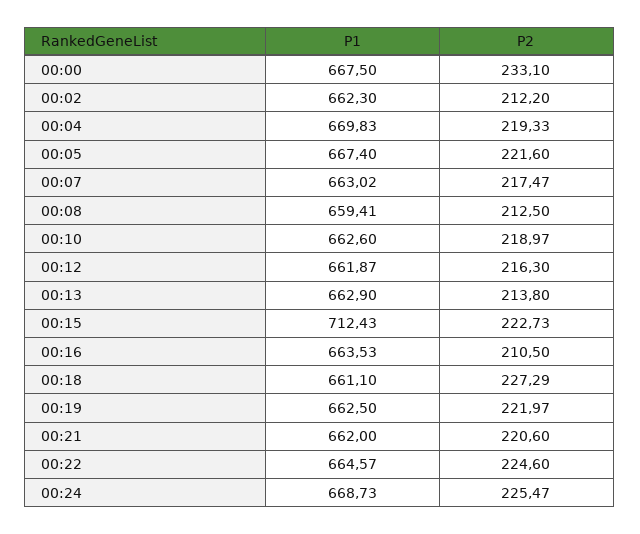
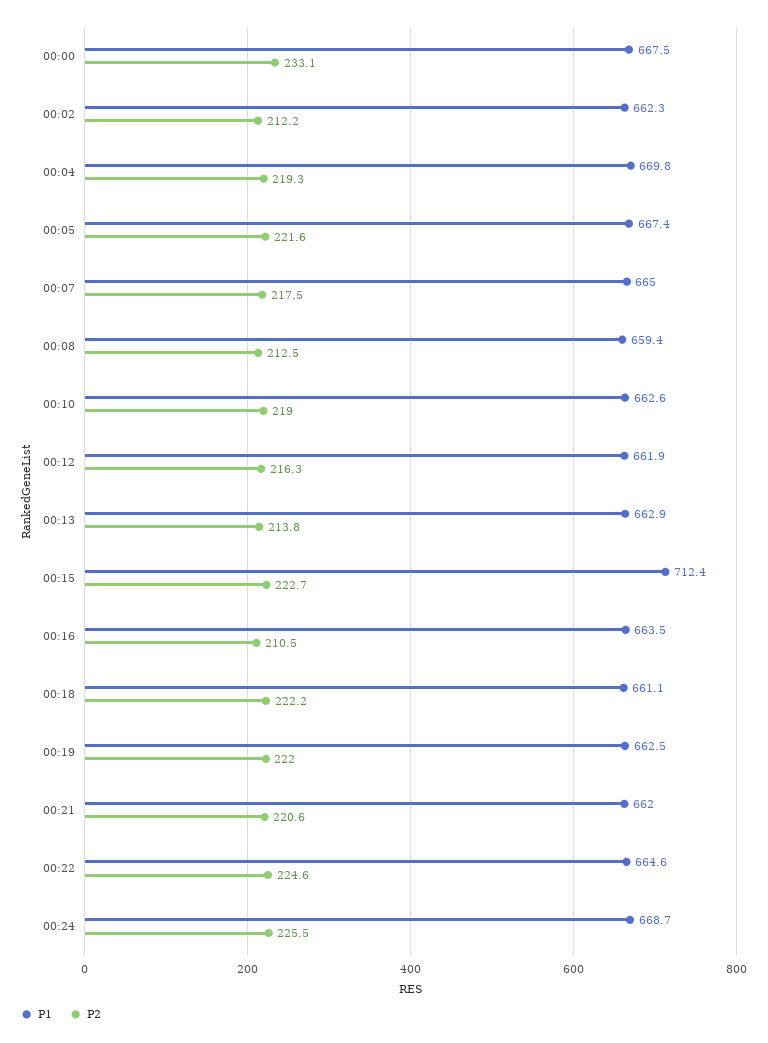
  {
    "P1": {
      "00:00": 667.5,
      "00:02": 662.3,
      "00:04": 669.83,
      "00:05": 667.4,
-     "00:07": 663.02,
+     "00:07": 665,
      "00:08": 659.41,
      "00:10": 662.6,
      "00:12": 661.87,
      "00:13": 662.9,
      "00:15": 712.43,
      "00:16": 663.53,
      "00:18": 661.1,
      "00:19": 662.5,
      "00:21": 662,
      "00:22": 664.57,
      "00:24": 668.73
    },
    "P2": {
      "00:00": 233.1,
      "00:02": 212.2,
      "00:04": 219.33,
      "00:05": 221.6,
      "00:07": 217.47,
      "00:08": 212.5,
      "00:10": 218.97,
      "00:12": 216.3,
      "00:13": 213.8,
      "00:15": 222.73,
      "00:16": 210.5,
-     "00:18": 227.29,
+     "00:18": 222.2,
      "00:19": 221.97,
      "00:21": 220.6,
      "00:22": 224.6,
      "00:24": 225.47
    }
  }

